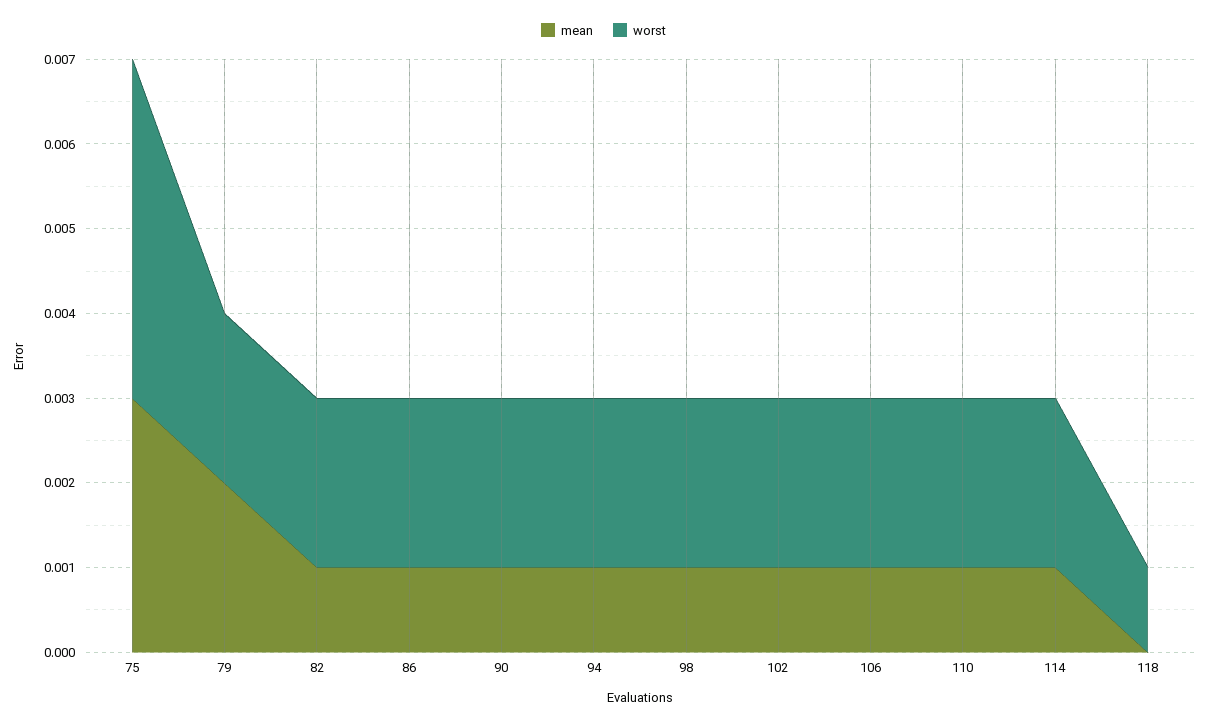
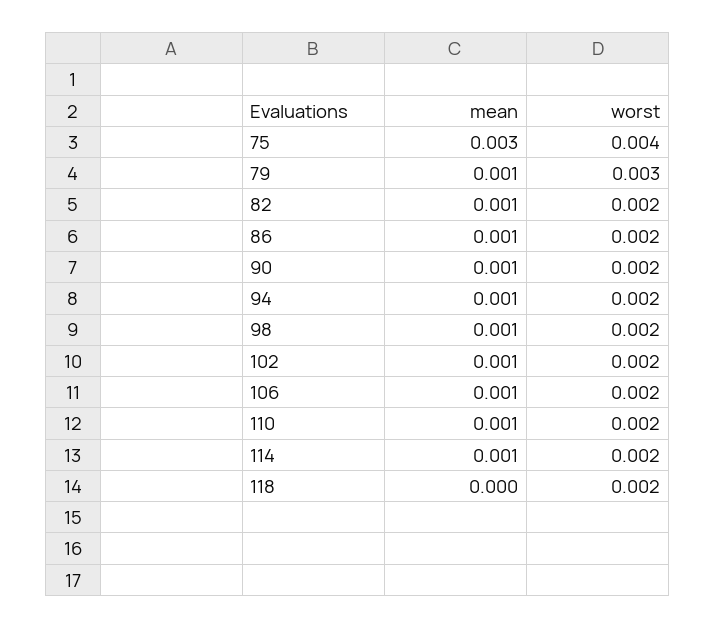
  {
    "mean": {
      "75": 0.003,
-     "79": 0.002,
+     "79": 0.001,
      "82": 0.001,
      "86": 0.001,
      "90": 0.001,
      "94": 0.001,
      "98": 0.001,
      "102": 0.001,
      "106": 0.001,
      "110": 0.001,
      "114": 0.001,
      "118": 0
    },
    "worst": {
      "75": 0.004,
-     "79": 0.002,
+     "79": 0.003,
      "82": 0.002,
      "86": 0.002,
      "90": 0.002,
      "94": 0.002,
      "98": 0.002,
      "102": 0.002,
      "106": 0.002,
      "110": 0.002,
      "114": 0.002,
-     "118": 0.001
+     "118": 0.002
    }
  }

